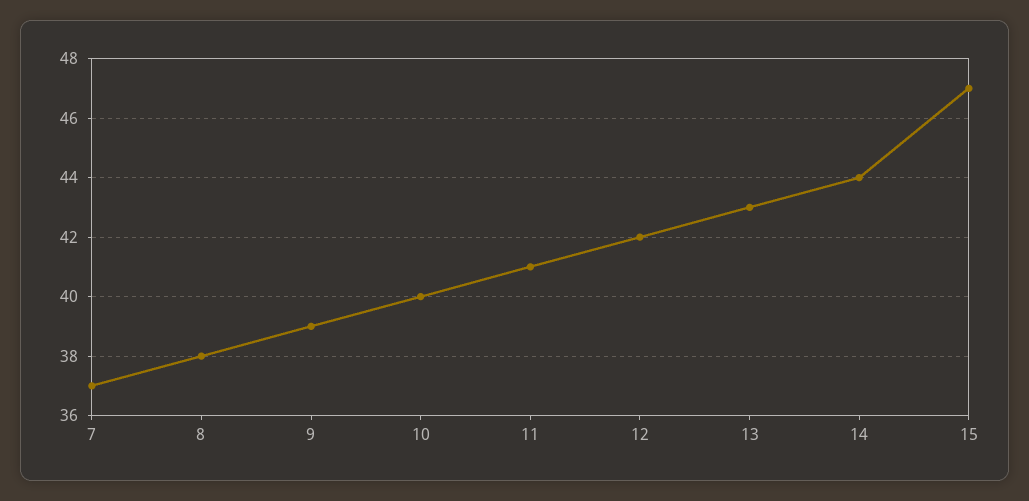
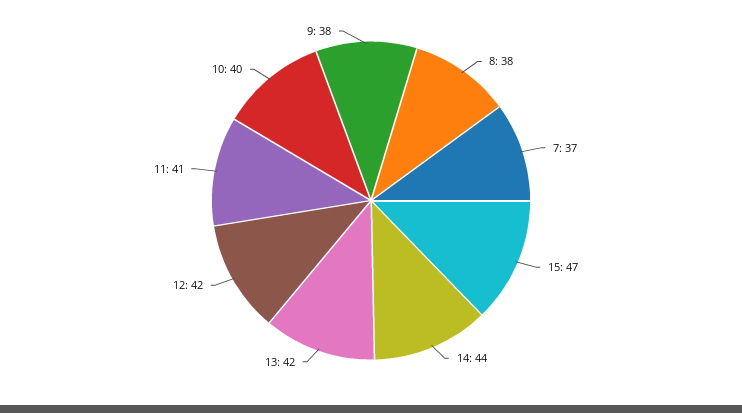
  {
    "7": 37,
    "8": 38,
-   "9": 39,
+   "9": 38,
    "10": 40,
    "11": 41,
    "12": 42,
-   "13": 43,
+   "13": 42,
    "14": 44,
    "15": 47
  }

